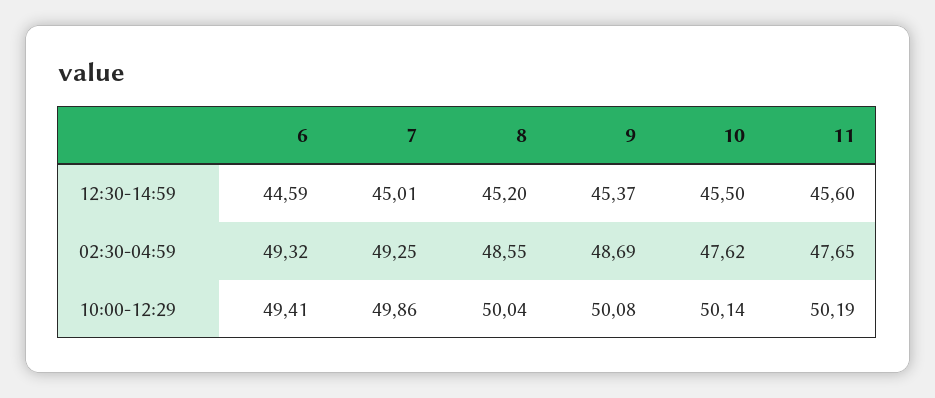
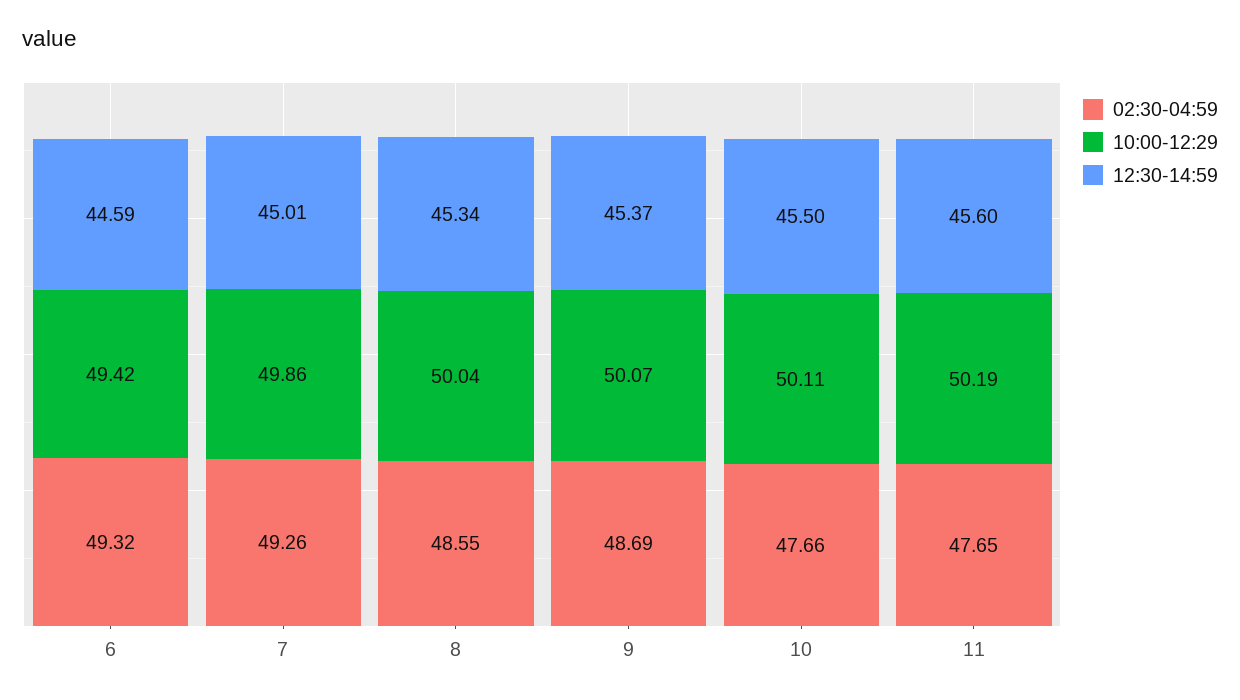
  {
    "12:30-14:59": {
      "6": 44.59,
      "7": 45.01,
-     "8": 45.2,
+     "8": 45.34,
      "9": 45.37,
      "10": 45.5,
      "11": 45.6
    },
    "02:30-04:59": {
      "6": 49.32,
-     "7": 49.25,
+     "7": 49.26,
      "8": 48.55,
      "9": 48.69,
-     "10": 47.62,
+     "10": 47.66,
      "11": 47.65
    },
    "10:00-12:29": {
-     "6": 49.41,
+     "6": 49.42,
      "7": 49.86,
      "8": 50.04,
-     "9": 50.08,
+     "9": 50.07,
-     "10": 50.14,
+     "10": 50.11,
      "11": 50.19
    }
  }

